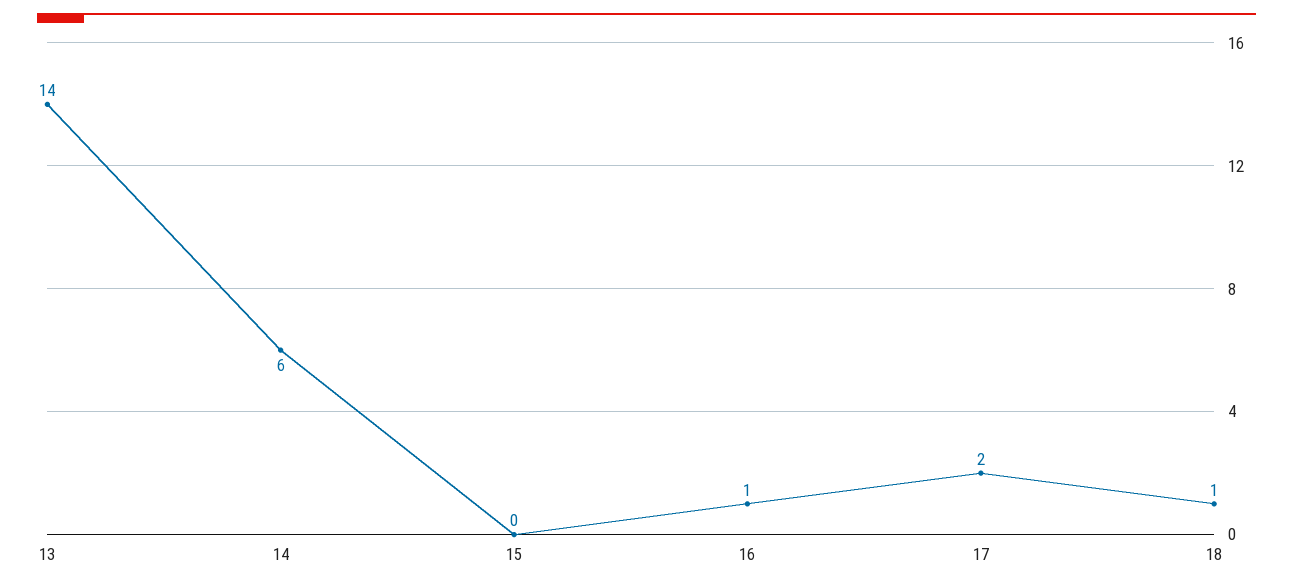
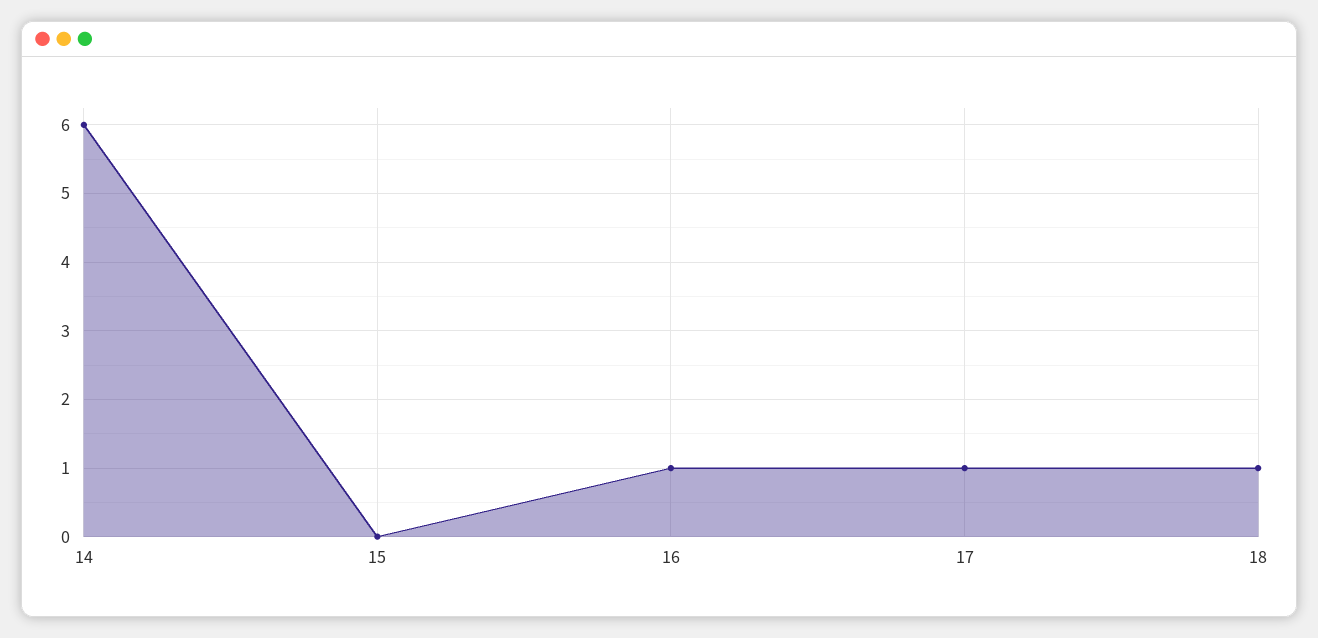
  {
-   "13": 14,
    "14": 6,
    "15": 0,
    "16": 1,
-   "17": 2,
+   "17": 1,
    "18": 1
  }

